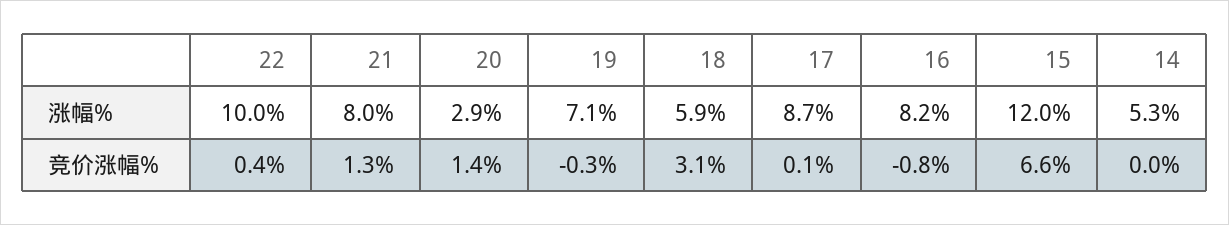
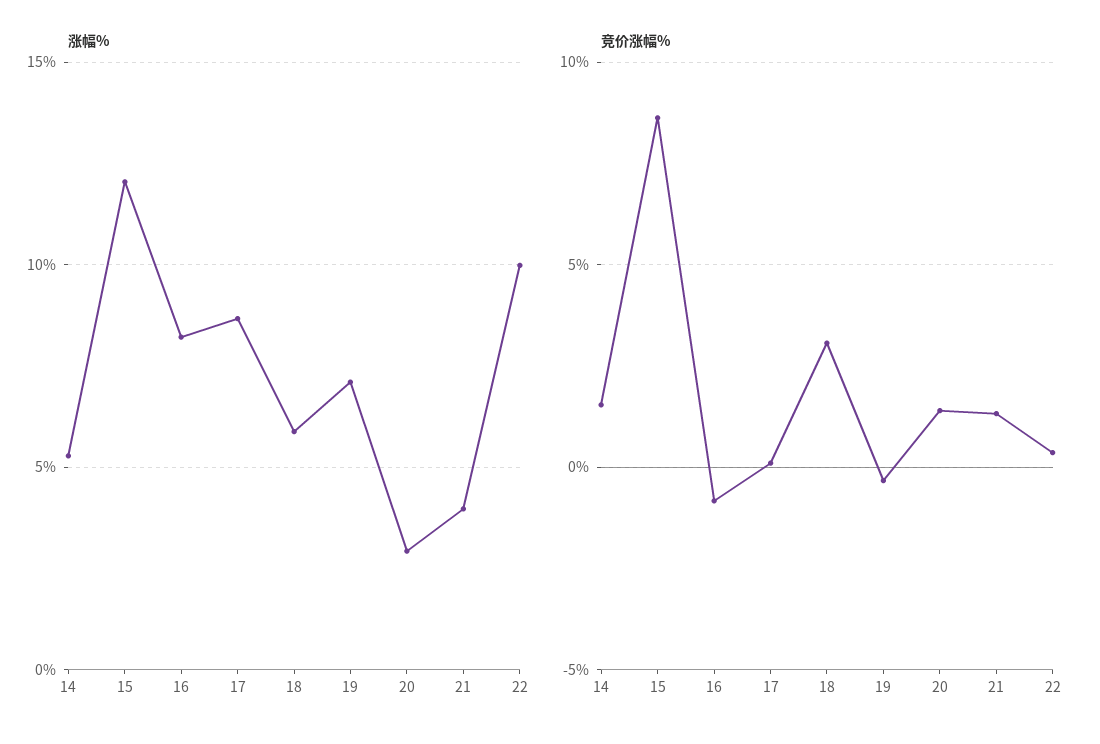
  {
    "涨幅%": {
      "22": 10,
-     "21": 8,
+     "21": 4,
      "20": 2.9,
      "19": 7.1,
      "18": 5.9,
      "17": 8.7,
      "16": 8.2,
      "15": 12,
      "14": 5.3
    },
    "竞价涨幅%": {
      "22": 0.4,
      "21": 1.3,
      "20": 1.4,
      "19": -0.3,
      "18": 3.1,
      "17": 0.1,
      "16": -0.8,
-     "15": 6.6,
+     "15": 8.5,
-     "14": 0
+     "14": 1.5
    }
  }

